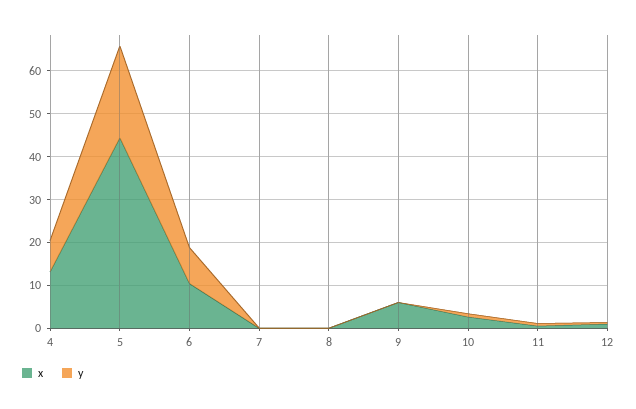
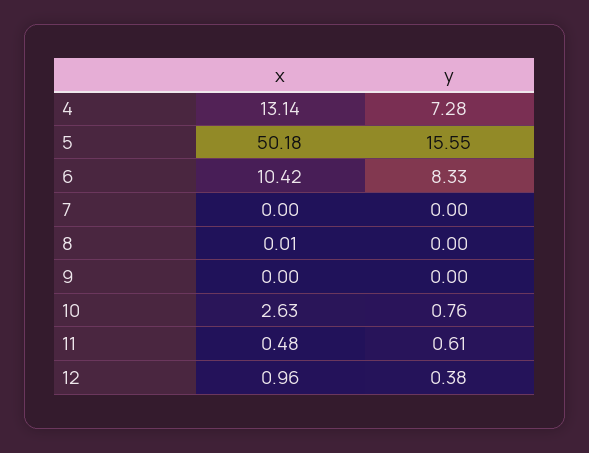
  {
    "x": {
      "4": 13.14,
-     "5": 44,
+     "5": 50.18,
      "6": 10.42,
      "7": 0,
      "8": 0.01,
-     "9": 6,
+     "9": 0,
      "10": 2.63,
      "11": 0.48,
      "12": 0.96
    },
    "y": {
      "4": 7.28,
-     "5": 22,
+     "5": 15.55,
      "6": 8.33,
      "7": 0,
      "8": 0,
      "9": 0,
      "10": 0.76,
      "11": 0.61,
      "12": 0.38
    }
  }

